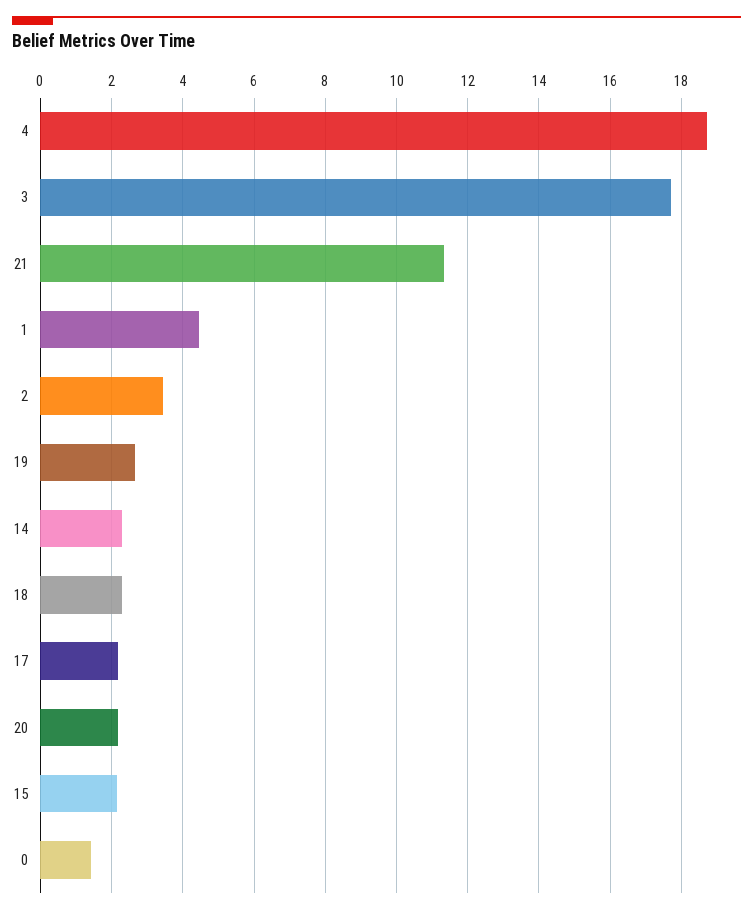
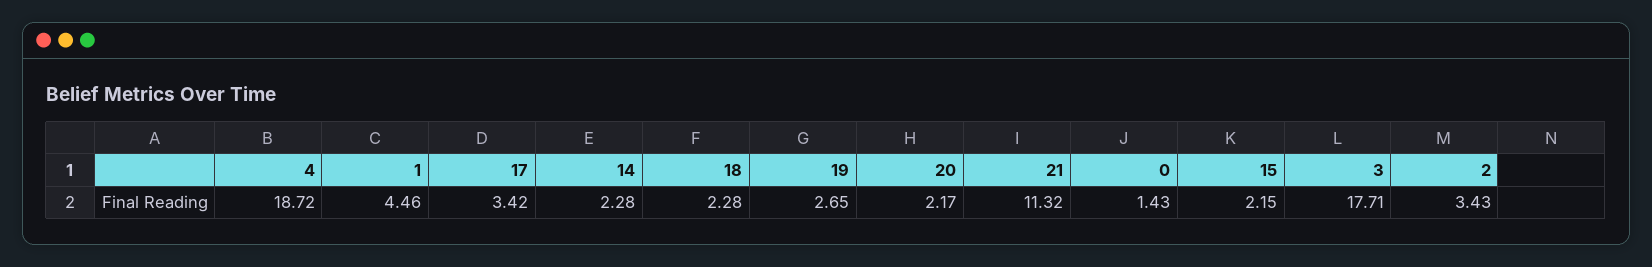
  {
    "4": 18.72,
    "3": 17.71,
    "21": 11.32,
    "1": 4.46,
    "2": 3.43,
    "19": 2.65,
    "14": 2.28,
    "18": 2.28,
-   "17": 2.2,
+   "17": 3.42,
    "20": 2.17,
    "15": 2.15,
    "0": 1.43
  }

